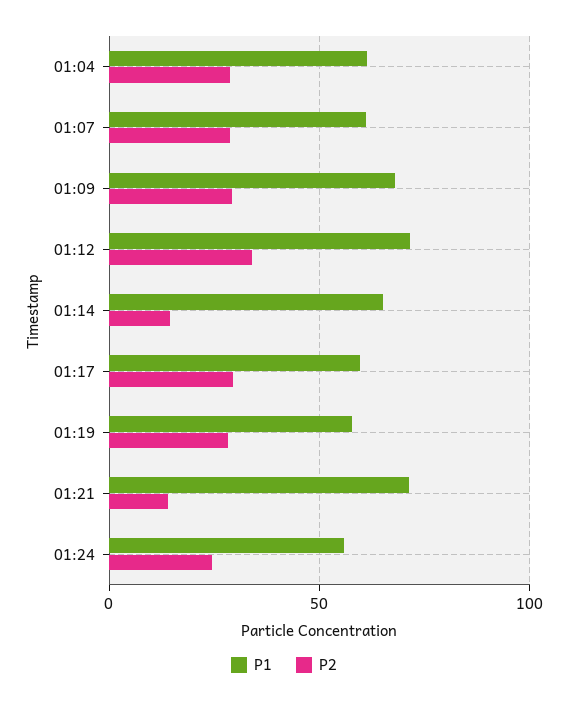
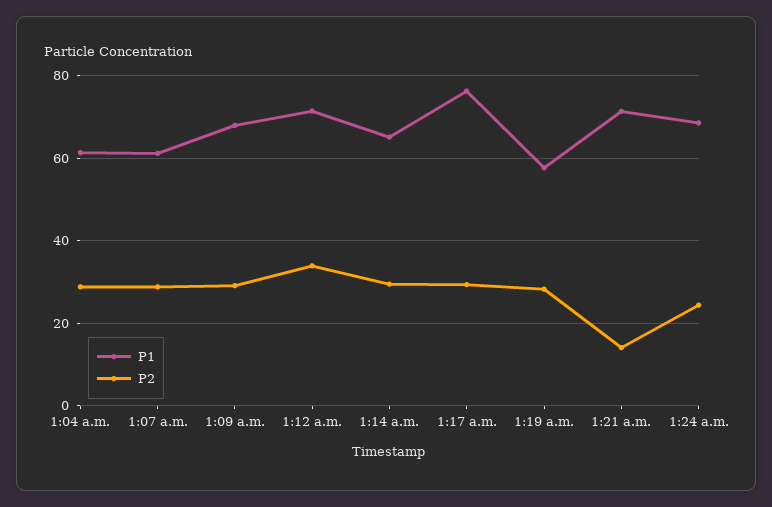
  {
    "P1": {
      "01:04": 62,
      "01:07": 62,
      "01:09": 68,
      "01:12": 72,
      "01:14": 66,
-     "01:17": 60,
+     "01:17": 76,
      "01:19": 58,
      "01:21": 72,
-     "01:24": 55
+     "01:24": 68
    },
    "P2": {
      "01:04": 28,
      "01:07": 28,
      "01:09": 30,
      "01:12": 34,
-     "01:14": 15,
+     "01:14": 30,
      "01:17": 30,
      "01:19": 28,
      "01:21": 14,
      "01:24": 24
    }
  }

